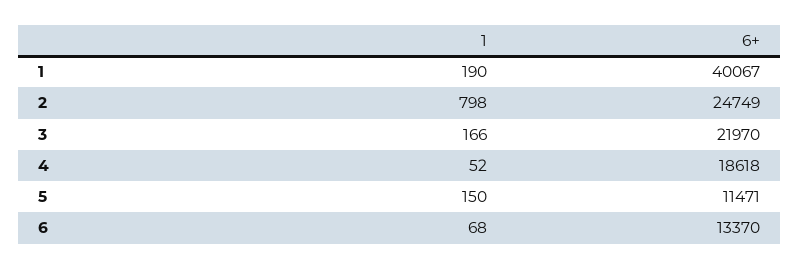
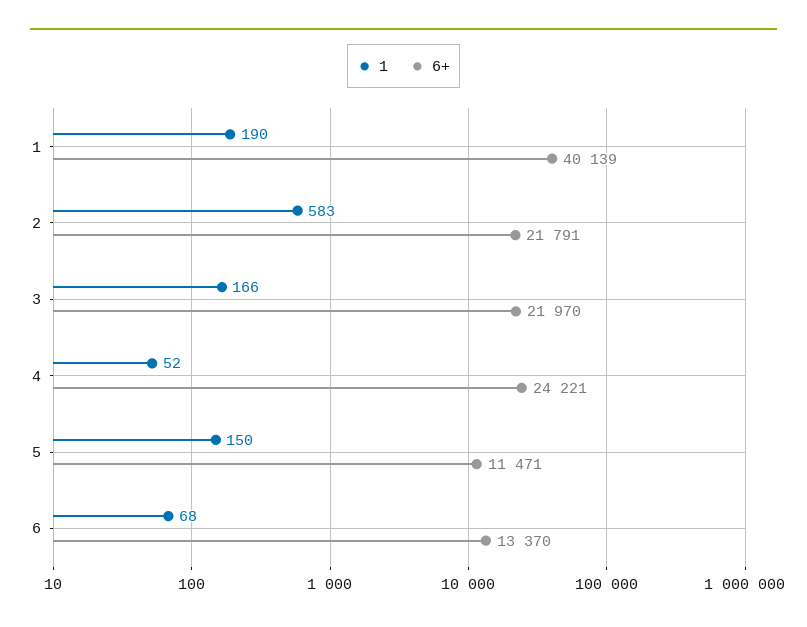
  {
    "1": {
      "1": 190,
-     "2": 798,
+     "2": 583,
      "3": 166,
      "4": 52,
      "5": 150,
      "6": 68
    },
    "6+": {
-     "1": 40067,
+     "1": 40139,
-     "2": 24749,
+     "2": 21791,
      "3": 21970,
-     "4": 18618,
+     "4": 24221,
      "5": 11471,
      "6": 13370
    }
  }

